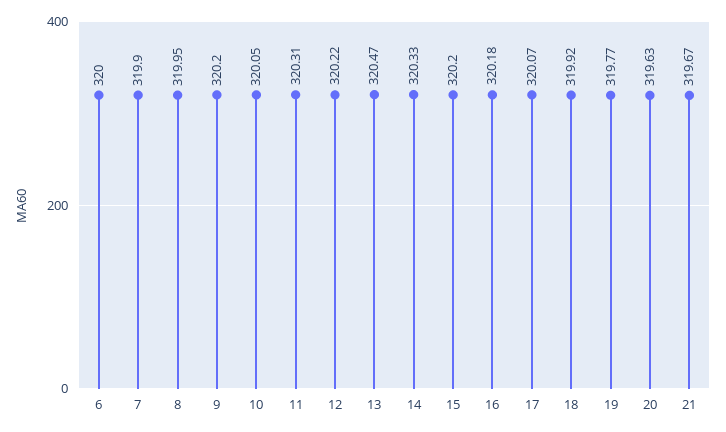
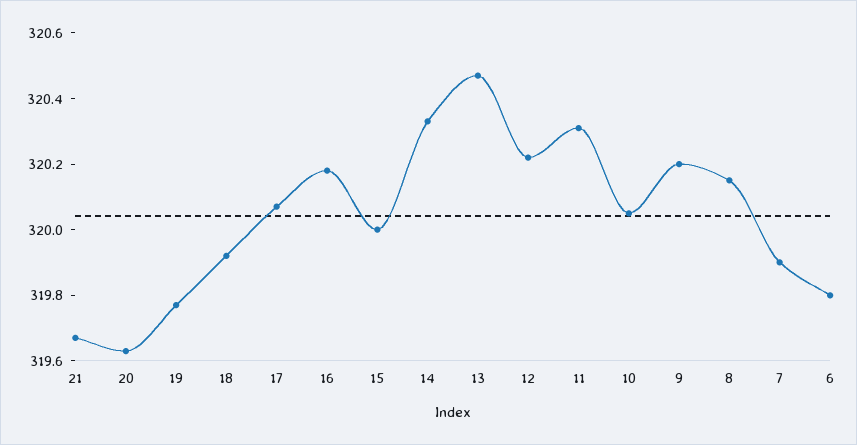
  {
-   "6": 320,
+   "6": 319.8,
    "7": 319.9,
-   "8": 319.95,
+   "8": 320.15,
    "9": 320.2,
    "10": 320.05,
    "11": 320.31,
    "12": 320.22,
    "13": 320.47,
    "14": 320.33,
-   "15": 320.2,
+   "15": 320,
    "16": 320.18,
    "17": 320.07,
    "18": 319.92,
    "19": 319.77,
    "20": 319.63,
    "21": 319.67
  }

